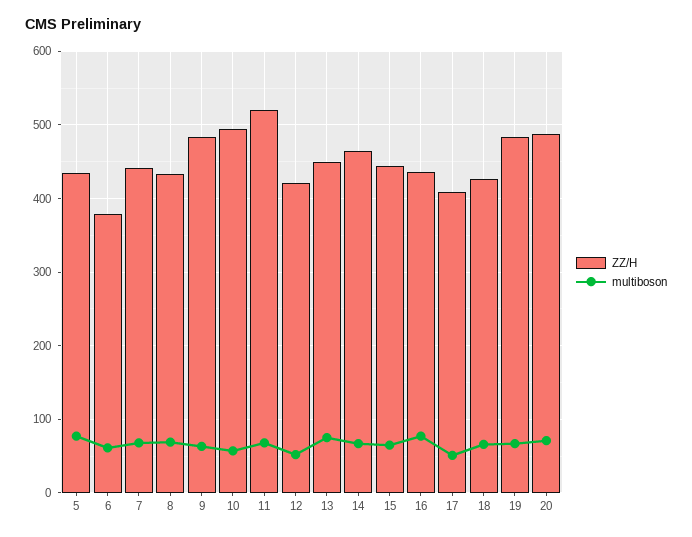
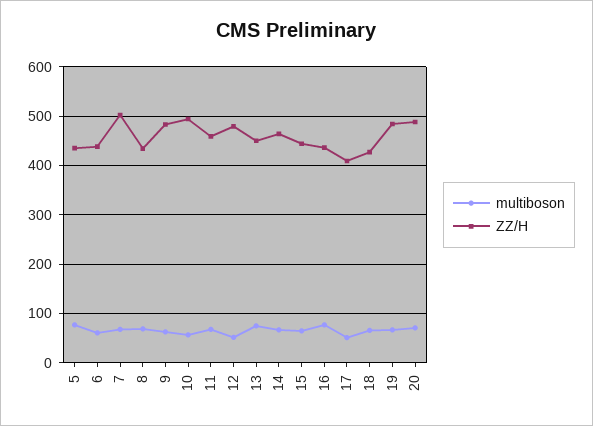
  {
    "ZZ/H": {
      "5": 440,
-     "6": 380,
+     "6": 440,
-     "7": 440,
+     "7": 500,
      "8": 430,
      "9": 480,
      "10": 490,
-     "11": 520,
+     "11": 460,
-     "12": 420,
+     "12": 480,
      "13": 450,
      "14": 460,
      "15": 440,
      "16": 440,
      "17": 410,
      "18": 430,
      "19": 480,
      "20": 490
    },
    "multiboson": {
      "5": 80,
      "6": 60,
      "7": 70,
      "8": 70,
      "9": 60,
      "10": 60,
      "11": 70,
      "12": 50,
      "13": 80,
      "14": 70,
      "15": 70,
      "16": 80,
      "17": 50,
      "18": 70,
      "19": 70,
      "20": 70
    }
  }

